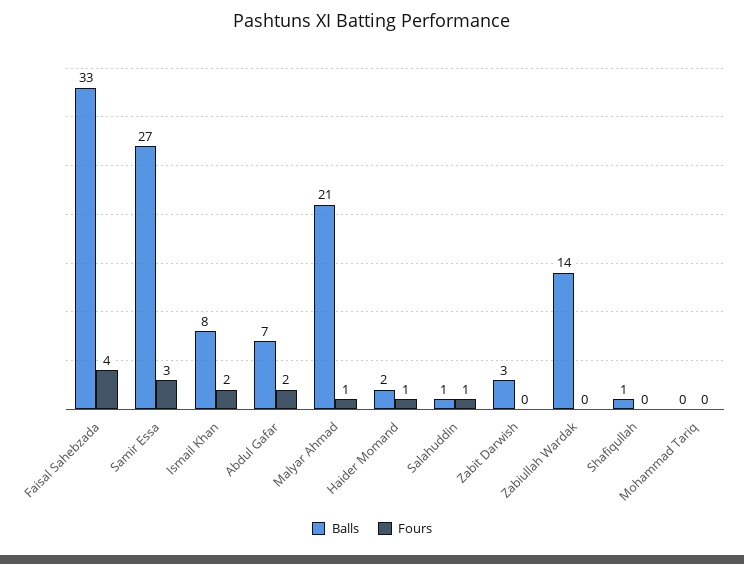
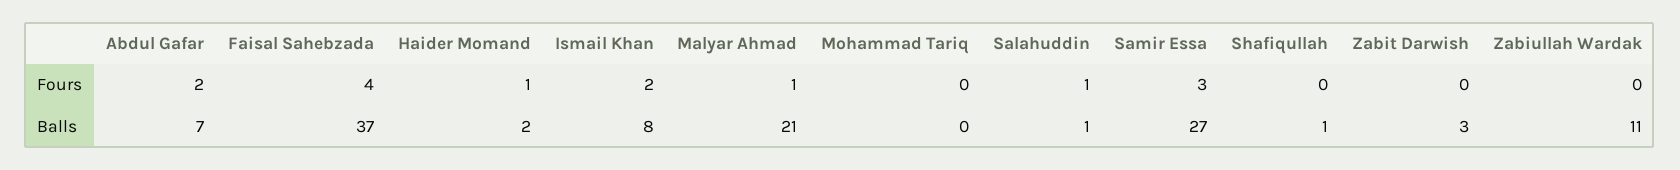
  {
    "Balls": {
-     "Faisal Sahebzada": 33,
+     "Faisal Sahebzada": 37,
      "Samir Essa": 27,
      "Ismail Khan": 8,
      "Abdul Gafar": 7,
      "Malyar Ahmad": 21,
      "Haider Momand": 2,
      "Salahuddin": 1,
      "Zabit Darwish": 3,
-     "Zabiullah Wardak": 14,
+     "Zabiullah Wardak": 11,
      "Shafiqullah": 1,
      "Mohammad Tariq": 0
    },
    "Fours": {
      "Faisal Sahebzada": 4,
      "Samir Essa": 3,
      "Ismail Khan": 2,
      "Abdul Gafar": 2,
      "Malyar Ahmad": 1,
      "Haider Momand": 1,
      "Salahuddin": 1,
      "Zabit Darwish": 0,
      "Zabiullah Wardak": 0,
      "Shafiqullah": 0,
      "Mohammad Tariq": 0
    }
  }

